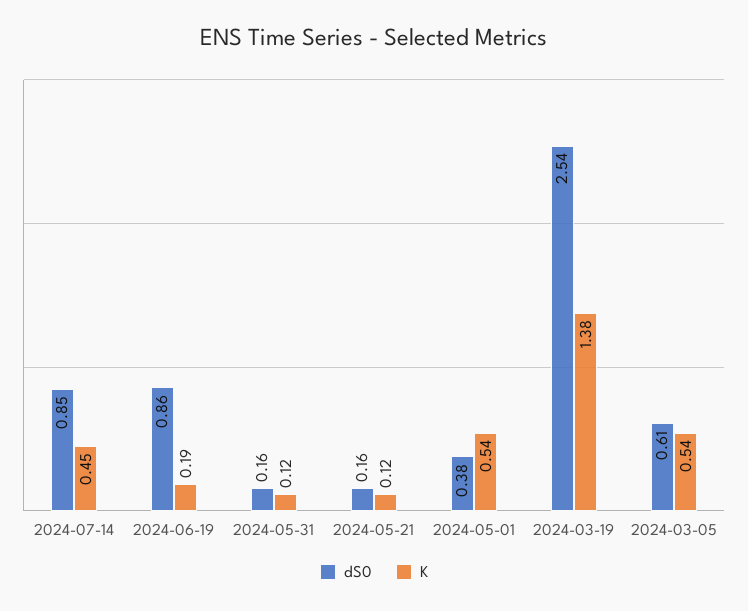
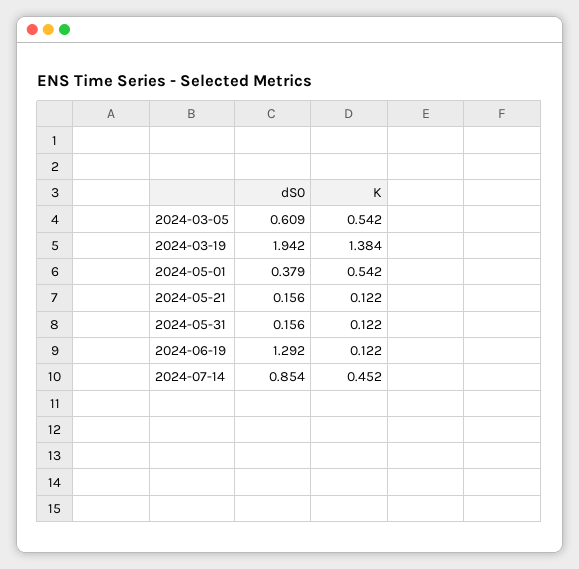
  {
    "dS0": {
      "2024-07-14": 0.854,
-     "2024-06-19": 0.86,
+     "2024-06-19": 1.292,
      "2024-05-31": 0.156,
      "2024-05-21": 0.156,
      "2024-05-01": 0.379,
-     "2024-03-19": 2.54,
+     "2024-03-19": 1.942,
      "2024-03-05": 0.609
    },
    "K": {
      "2024-07-14": 0.452,
-     "2024-06-19": 0.19,
+     "2024-06-19": 0.122,
      "2024-05-31": 0.122,
      "2024-05-21": 0.122,
      "2024-05-01": 0.542,
      "2024-03-19": 1.384,
      "2024-03-05": 0.542
    }
  }

